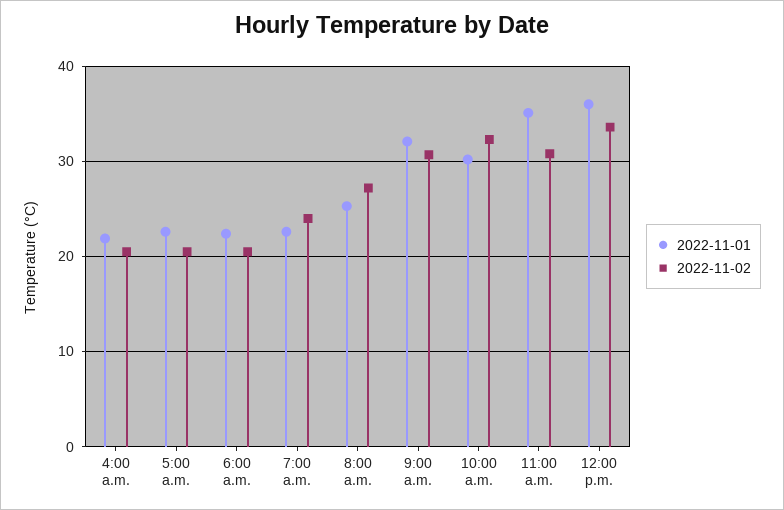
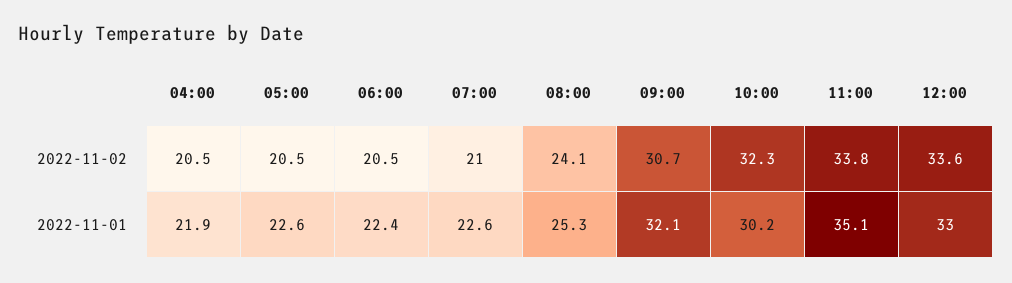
  {
    "2022-11-01": {
      "4:00 a.m.": 21.9,
      "5:00 a.m.": 22.6,
      "6:00 a.m.": 22.4,
      "7:00 a.m.": 22.6,
      "8:00 a.m.": 25.3,
      "9:00 a.m.": 32.1,
      "10:00 a.m.": 30.2,
      "11:00 a.m.": 35.1,
-     "12:00 p.m.": 36
+     "12:00 p.m.": 33
    },
    "2022-11-02": {
      "4:00 a.m.": 20.5,
      "5:00 a.m.": 20.5,
      "6:00 a.m.": 20.5,
-     "7:00 a.m.": 24,
+     "7:00 a.m.": 21,
-     "8:00 a.m.": 27,
+     "8:00 a.m.": 24.1,
      "9:00 a.m.": 30.7,
      "10:00 a.m.": 32.3,
-     "11:00 a.m.": 31,
+     "11:00 a.m.": 33.8,
      "12:00 p.m.": 33.6
    }
  }

